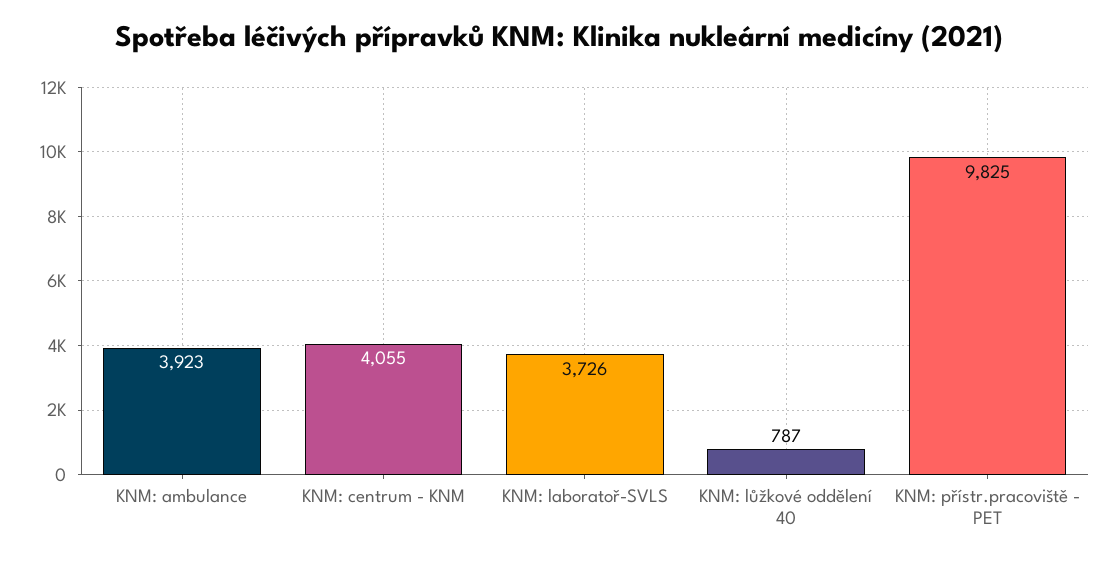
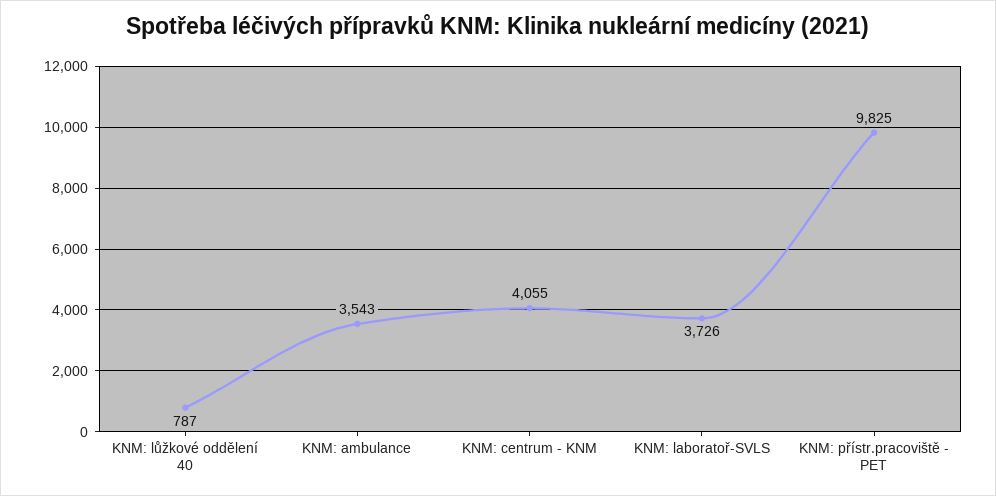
  {
-   "KNM: ambulance": 3923,
+   "KNM: ambulance": 3543,
    "KNM: centrum - KNM": 4055,
    "KNM: laboratoř-SVLS": 3726,
    "KNM: lůžkové oddělení 40": 787,
    "KNM: přístr.pracoviště - PET": 9825
  }

